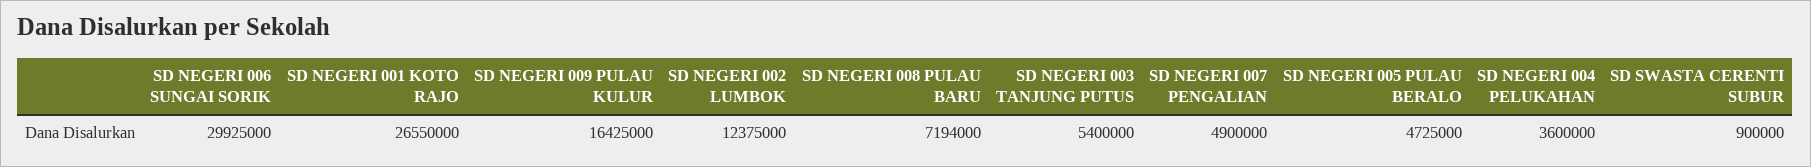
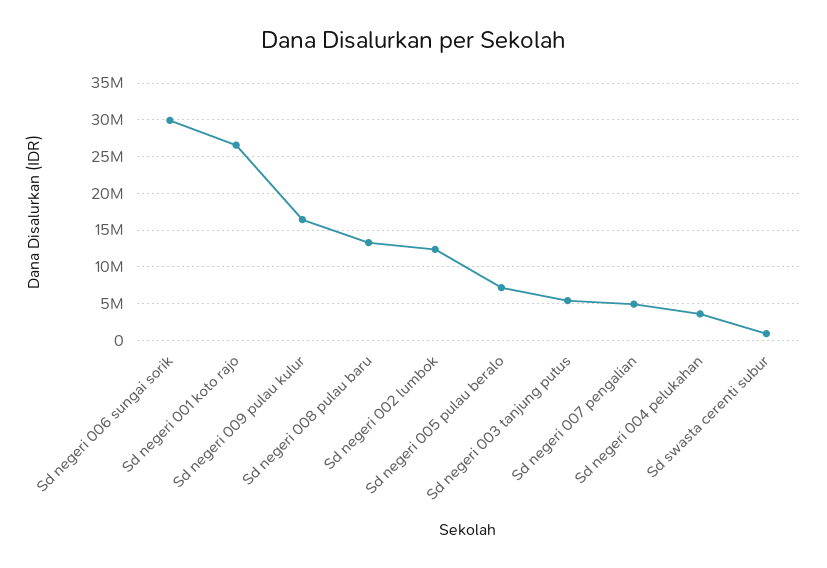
  {
    "SD NEGERI 006 SUNGAI SORIK": 29925000,
    "SD NEGERI 001 KOTO RAJO": 26550000,
    "SD NEGERI 009 PULAU KULUR": 16425000,
    "SD NEGERI 002 LUMBOK": 12375000,
-   "SD NEGERI 008 PULAU BARU": 7194000,
+   "SD NEGERI 008 PULAU BARU": 13000000,
    "SD NEGERI 003 TANJUNG PUTUS": 5400000,
    "SD NEGERI 007 PENGALIAN": 4900000,
-   "SD NEGERI 005 PULAU BERALO": 4725000,
+   "SD NEGERI 005 PULAU BERALO": 7000000,
    "SD NEGERI 004 PELUKAHAN": 3600000,
    "SD SWASTA CERENTI SUBUR": 900000
  }

